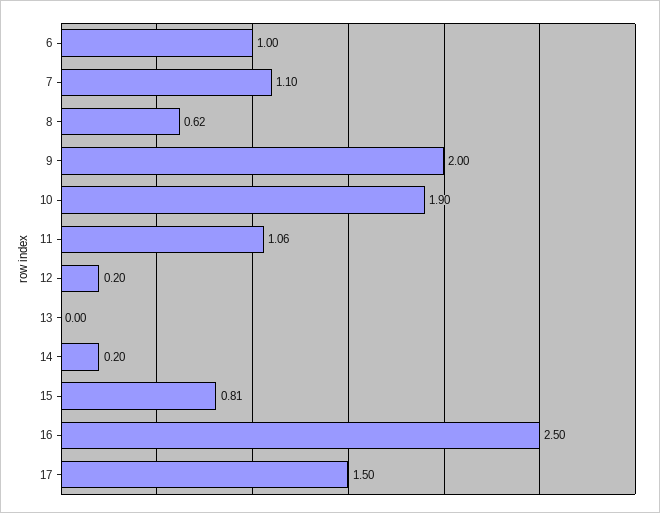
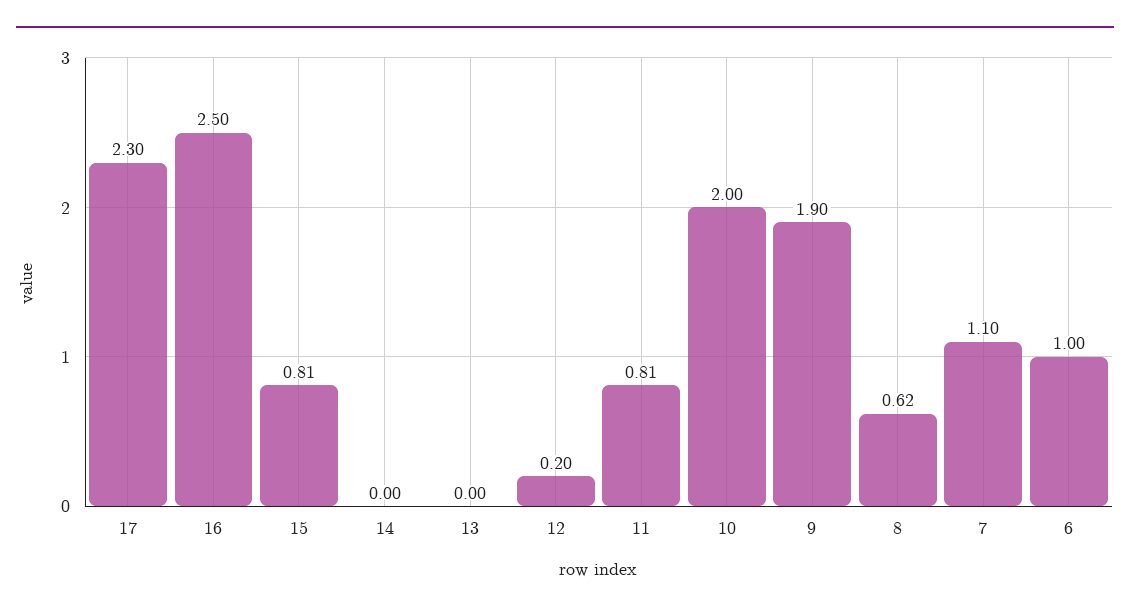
  {
    "6": 1,
    "7": 1.1,
    "8": 0.62,
-   "9": 2,
+   "9": 1.9,
-   "10": 1.9,
+   "10": 2,
-   "11": 1.06,
+   "11": 0.81,
    "12": 0.2,
    "13": 0,
-   "14": 0.2,
+   "14": 0,
    "15": 0.81,
    "16": 2.5,
-   "17": 1.5
+   "17": 2.3
  }

